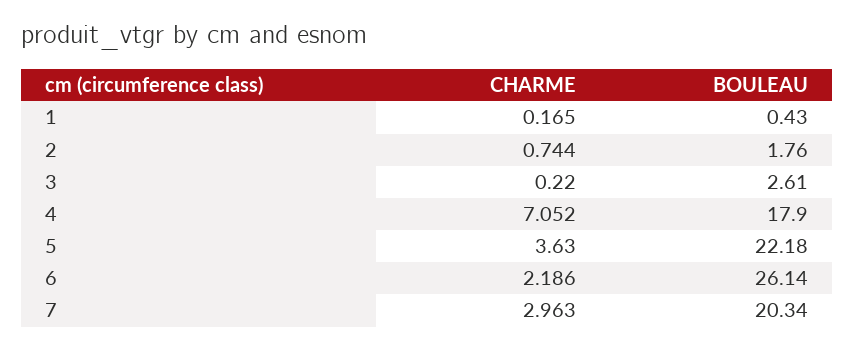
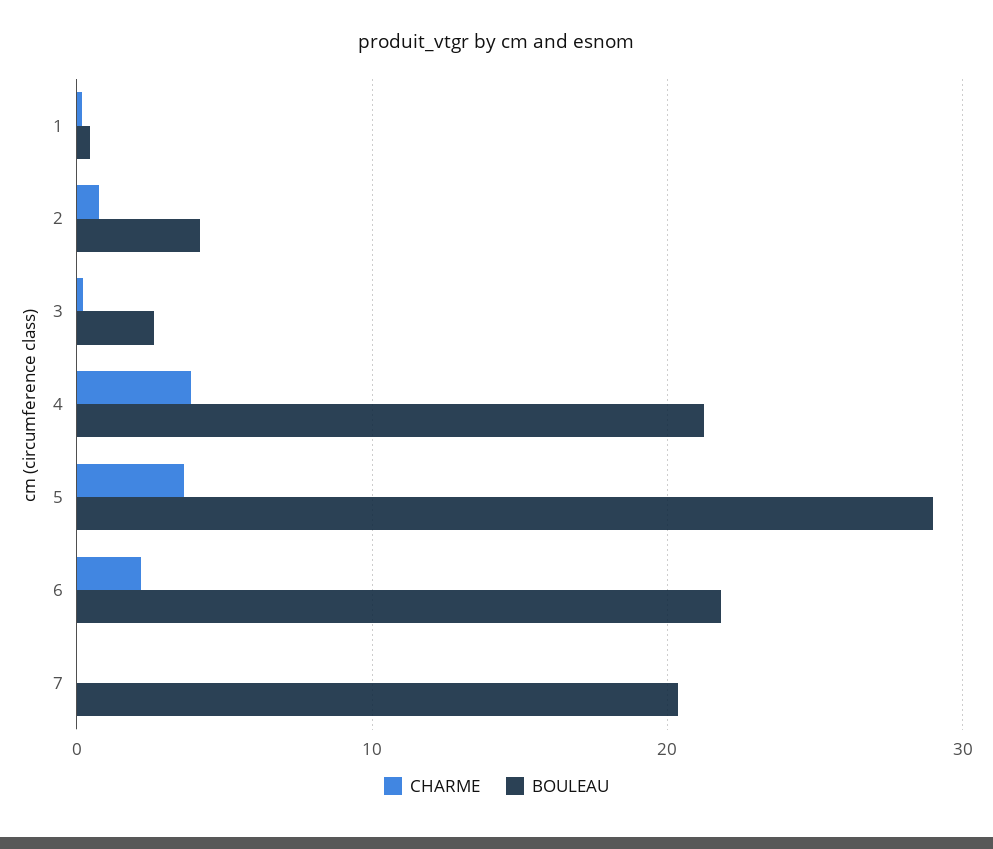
  {
    "CHARME": {
      "1": 0.165,
      "2": 0.744,
      "3": 0.22,
-     "4": 7.052,
+     "4": 4,
      "5": 3.63,
      "6": 2.186,
-     "7": 2.963
+     "7": 0
    },
    "BOULEAU": {
      "1": 0.43,
-     "2": 1.76,
+     "2": 4,
      "3": 2.61,
-     "4": 17.9,
+     "4": 21,
-     "5": 22.18,
+     "5": 29,
-     "6": 26.14,
+     "6": 22,
      "7": 20.34
    }
  }

